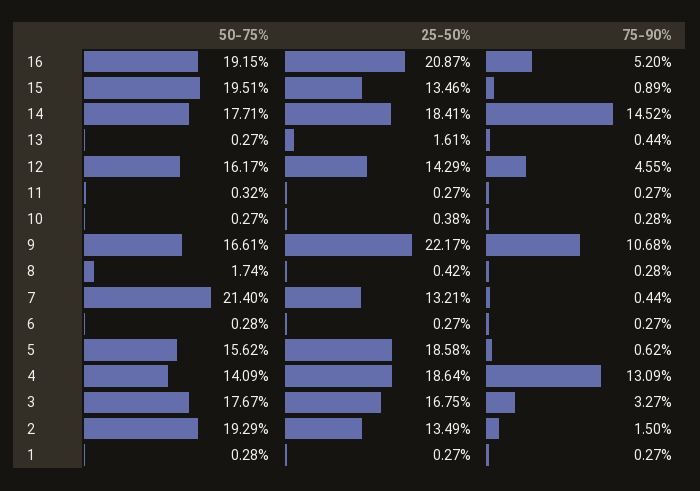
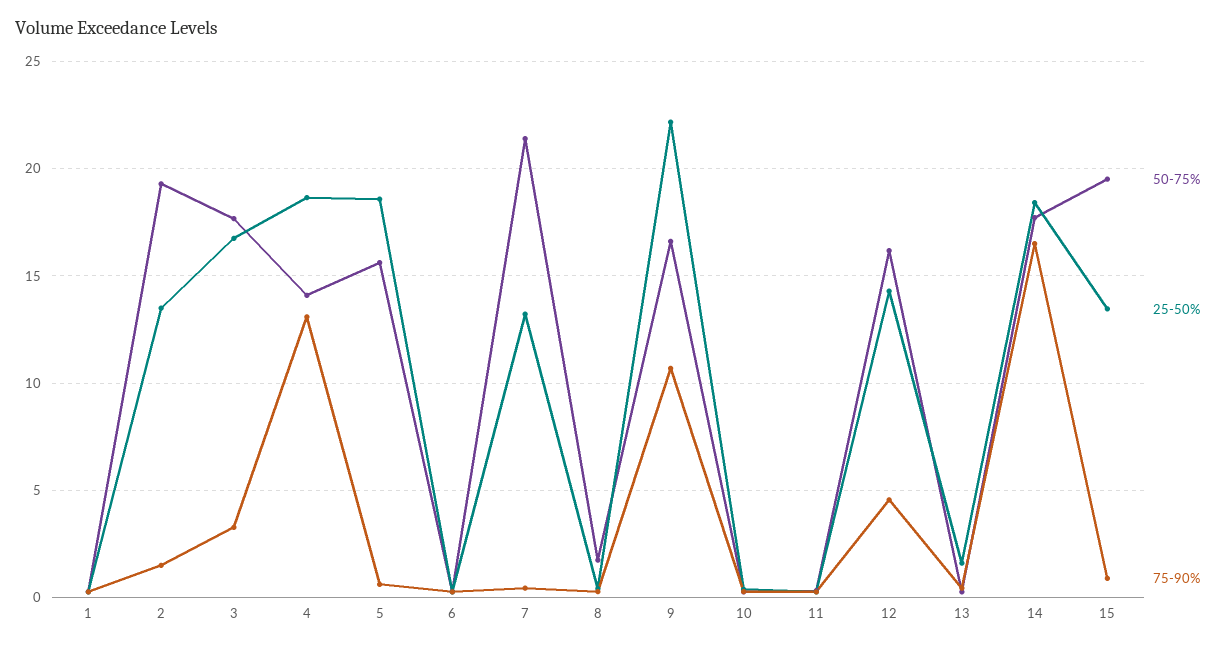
  {
    "50-75%": {
-     "16": 19.15,
      "15": 19.51,
      "14": 17.71,
      "13": 0.27,
      "12": 16.17,
      "11": 0.32,
      "10": 0.27,
      "9": 16.61,
      "8": 1.74,
      "7": 21.4,
      "6": 0.28,
      "5": 15.62,
      "4": 14.09,
      "3": 17.67,
      "2": 19.29,
      "1": 0.28
    },
    "25-50%": {
-     "16": 20.87,
      "15": 13.46,
      "14": 18.41,
      "13": 1.61,
      "12": 14.29,
      "11": 0.27,
      "10": 0.38,
      "9": 22.17,
      "8": 0.42,
      "7": 13.21,
      "6": 0.27,
      "5": 18.58,
      "4": 18.64,
      "3": 16.75,
      "2": 13.49,
      "1": 0.27
    },
    "75-90%": {
-     "16": 5.2,
      "15": 0.89,
-     "14": 14.52,
+     "14": 16.5,
      "13": 0.44,
      "12": 4.55,
      "11": 0.27,
      "10": 0.28,
      "9": 10.68,
      "8": 0.28,
      "7": 0.44,
      "6": 0.27,
      "5": 0.62,
      "4": 13.09,
      "3": 3.27,
      "2": 1.5,
      "1": 0.27
    }
  }

